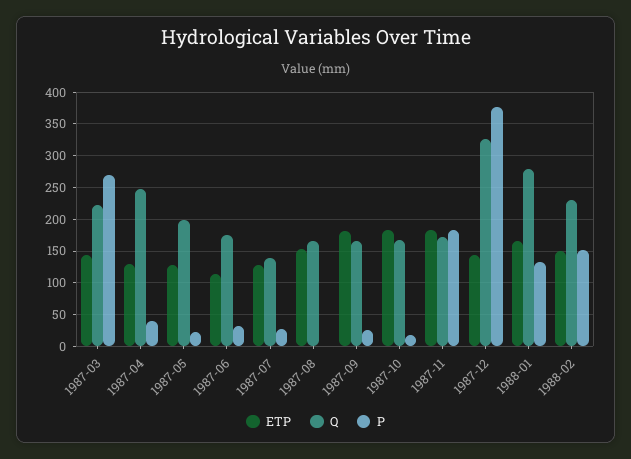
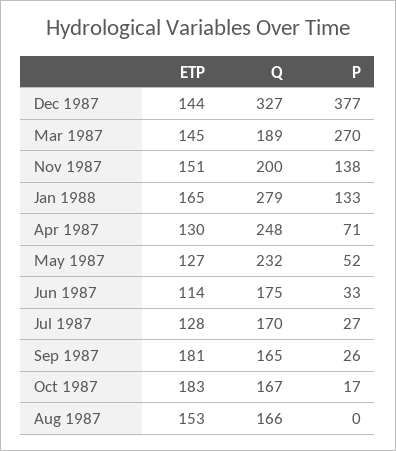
  {
    "ETP": {
      "1987-03": 145,
      "1987-04": 130,
      "1987-05": 127,
      "1987-06": 114,
      "1987-07": 128,
      "1987-08": 153,
      "1987-09": 181,
      "1987-10": 183,
-     "1987-11": 180,
+     "1987-11": 151,
      "1987-12": 144,
-     "1988-01": 165,
+     "1988-01": 165
-     "1988-02": 150
    },
    "Q": {
-     "1987-03": 220,
+     "1987-03": 189,
      "1987-04": 248,
-     "1987-05": 200,
+     "1987-05": 232,
      "1987-06": 175,
-     "1987-07": 140,
+     "1987-07": 170,
      "1987-08": 166,
      "1987-09": 165,
      "1987-10": 167,
-     "1987-11": 170,
+     "1987-11": 200,
      "1987-12": 327,
-     "1988-01": 279,
+     "1988-01": 279
-     "1988-02": 230
    },
    "P": {
      "1987-03": 270,
-     "1987-04": 40,
+     "1987-04": 71,
-     "1987-05": 20,
+     "1987-05": 52,
      "1987-06": 33,
      "1987-07": 27,
      "1987-08": 0,
      "1987-09": 26,
      "1987-10": 17,
-     "1987-11": 180,
+     "1987-11": 138,
      "1987-12": 377,
-     "1988-01": 133,
+     "1988-01": 133
-     "1988-02": 150
    }
  }

